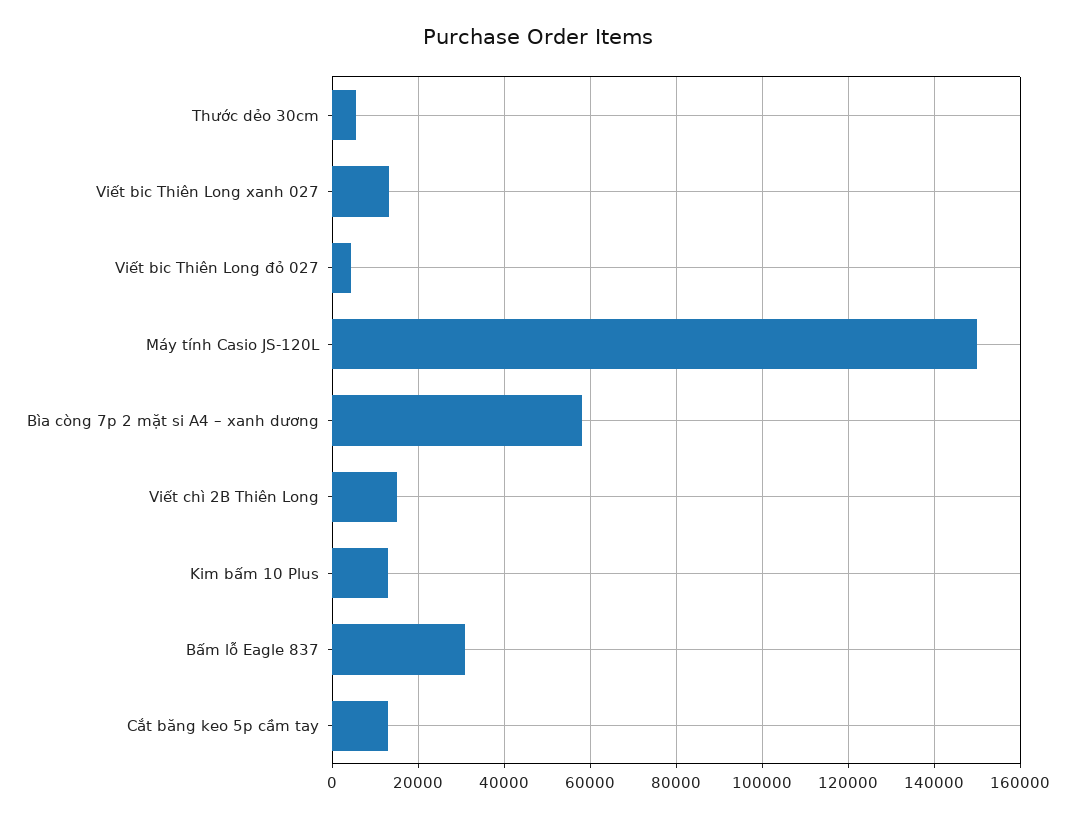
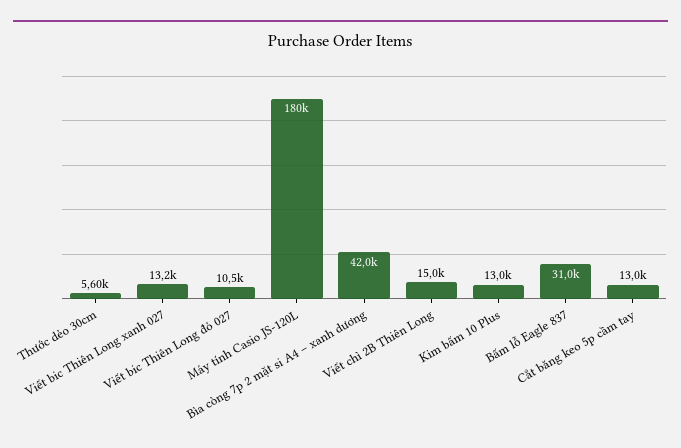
  {
    "Thước dẻo 30cm": 5600,
    "Viết bic Thiên Long xanh 027": 13200,
-   "Viết bic Thiên Long đỏ 027": 4000,
+   "Viết bic Thiên Long đỏ 027": 10500,
-   "Máy tính Casio JS-120L": 150000,
+   "Máy tính Casio JS-120L": 180000,
-   "Bìa còng 7p 2 mặt si A4 – xanh dương": 58000,
+   "Bìa còng 7p 2 mặt si A4 – xanh dương": 42000,
    "Viết chì 2B Thiên Long": 15000,
    "Kim bấm 10 Plus": 13000,
    "Bấm lỗ Eagle 837": 31000,
    "Cắt băng keo 5p cầm tay": 13000
  }

